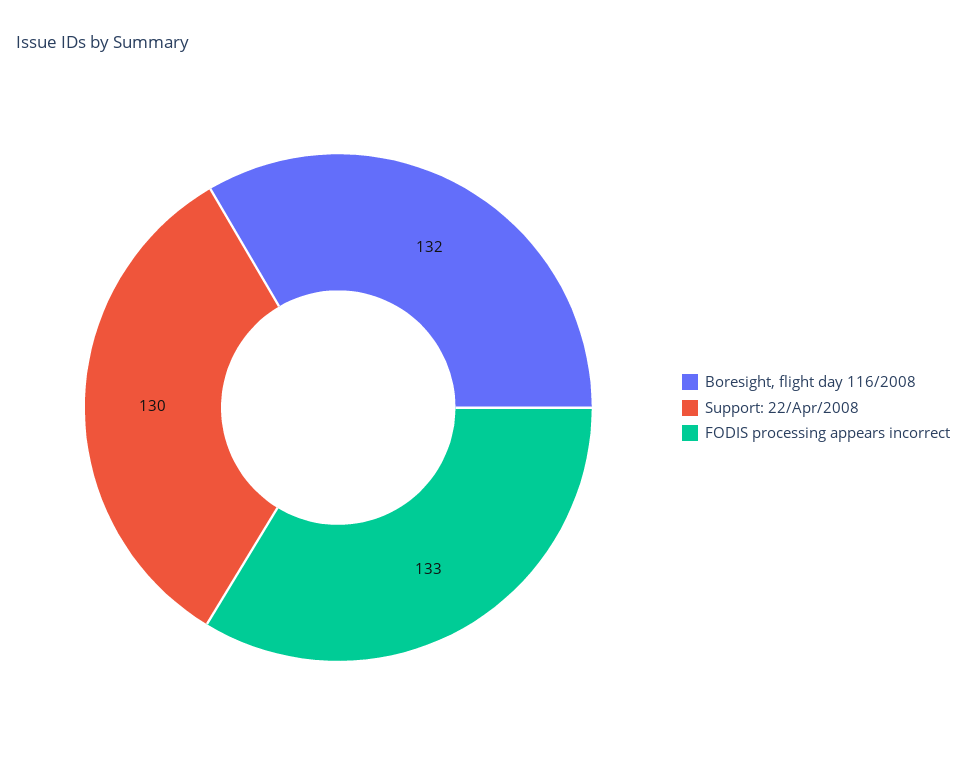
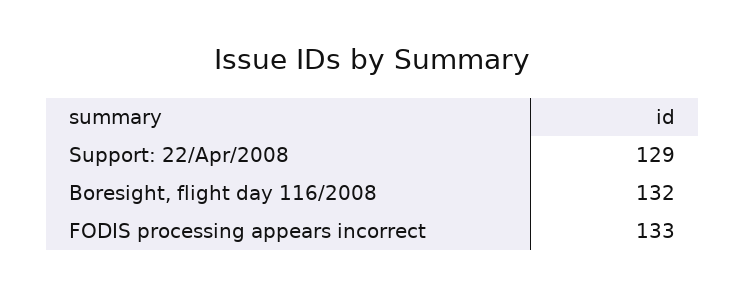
  {
    "Boresight, flight day 116/2008": 132,
-   "Support: 22/Apr/2008": 130,
+   "Support: 22/Apr/2008": 129,
    "FODIS processing appears incorrect": 133
  }

